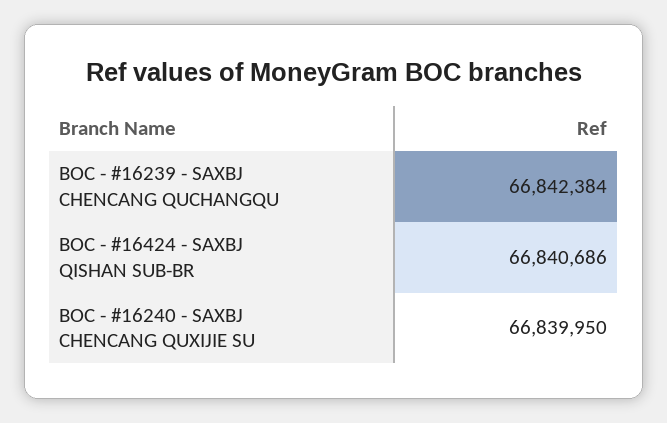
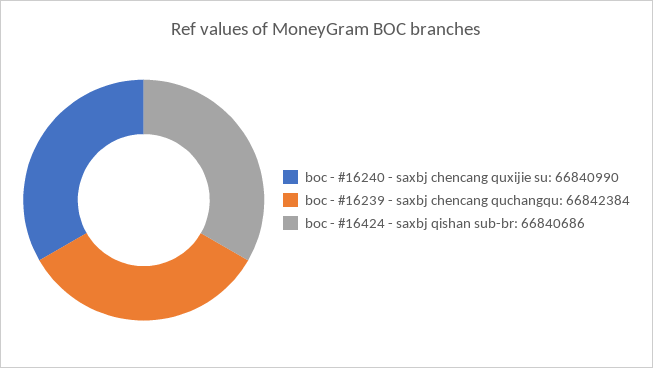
  {
    "BOC - #16239 - SAXBJ CHENCANG QUCHANGQU": 66842384,
    "BOC - #16424 - SAXBJ QISHAN SUB-BR": 66840686,
-   "BOC - #16240 - SAXBJ CHENCANG QUXIJIE SU": 66839950
+   "BOC - #16240 - SAXBJ CHENCANG QUXIJIE SU": 66840990
  }

